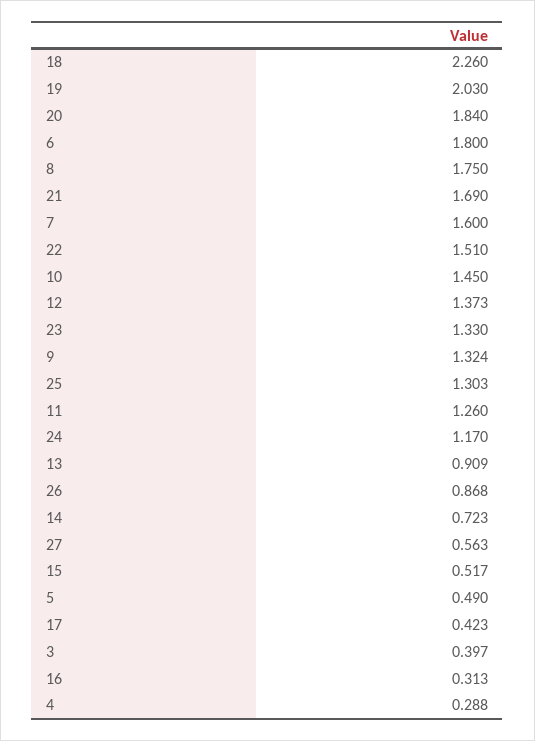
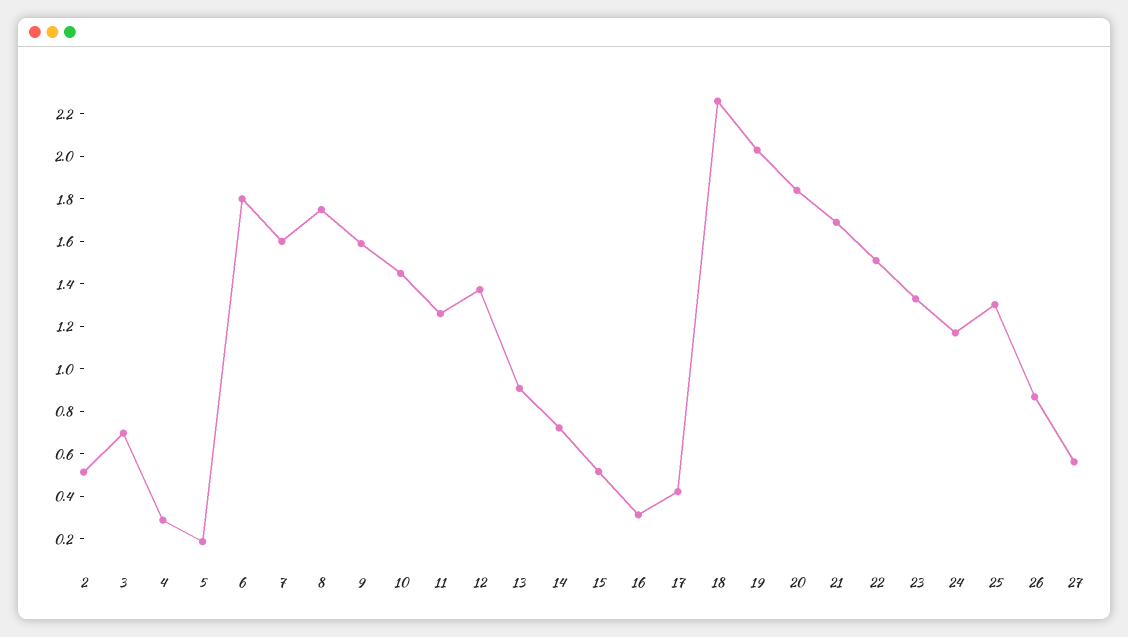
  {
    "18": 2.26,
    "19": 2.03,
    "20": 1.84,
    "6": 1.8,
    "8": 1.75,
    "21": 1.69,
    "7": 1.6,
    "22": 1.51,
    "10": 1.45,
    "12": 1.373,
    "23": 1.33,
-   "9": 1.324,
+   "9": 1.6,
    "25": 1.303,
    "11": 1.26,
    "24": 1.17,
    "13": 0.909,
    "26": 0.868,
    "14": 0.723,
    "27": 0.563,
    "15": 0.517,
-   "5": 0.49,
+   "5": 0.2,
    "17": 0.423,
-   "3": 0.397,
+   "3": 0.7,
    "16": 0.313,
-   "4": 0.288
+   "4": 0.288,
+   "2": 0.5
  }

